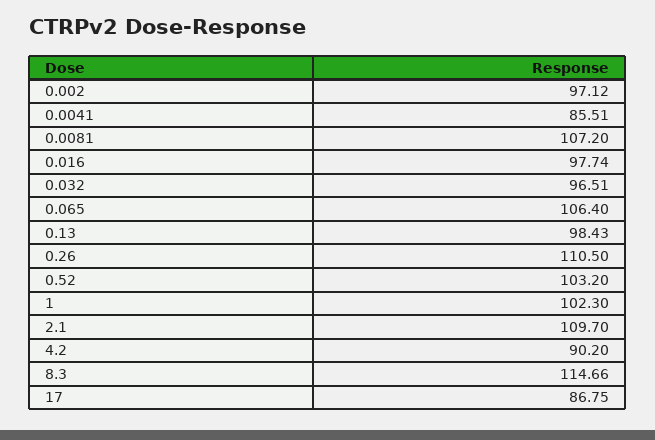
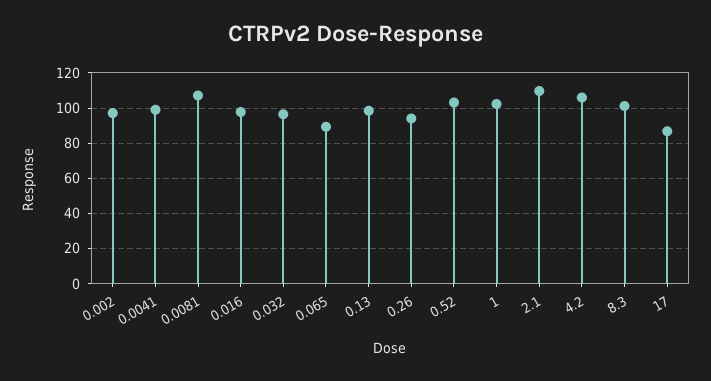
  {
    "0.002": 97.12,
-   "0.0041": 85.51,
+   "0.0041": 100,
    "0.0081": 107.2,
    "0.016": 97.74,
    "0.032": 96.51,
-   "0.065": 106.4,
+   "0.065": 90,
    "0.13": 98.43,
-   "0.26": 110.5,
+   "0.26": 95,
    "0.52": 103.2,
    "1": 102.3,
    "2.1": 109.7,
-   "4.2": 90.2,
+   "4.2": 105,
-   "8.3": 114.66,
+   "8.3": 100,
    "17": 86.75
  }

